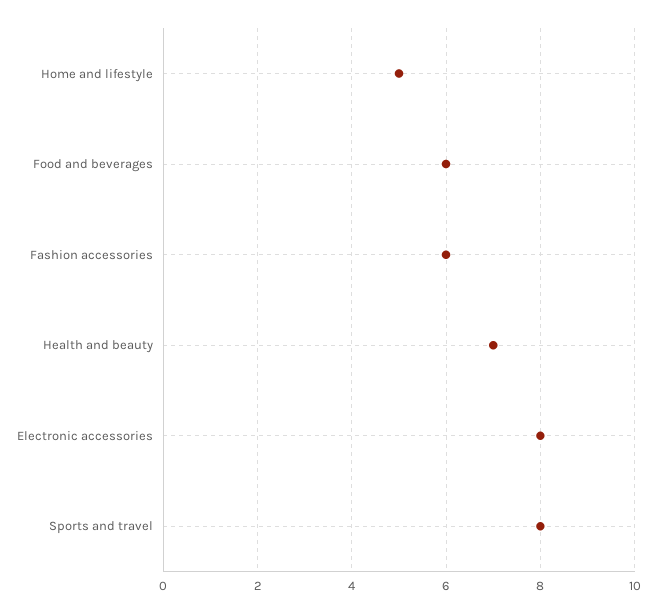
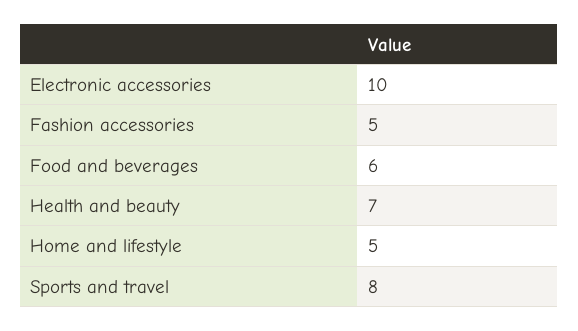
  {
    "Home and lifestyle": 5,
    "Food and beverages": 6,
-   "Fashion accessories": 6,
+   "Fashion accessories": 5,
    "Health and beauty": 7,
-   "Electronic accessories": 8,
+   "Electronic accessories": 10,
    "Sports and travel": 8
  }

